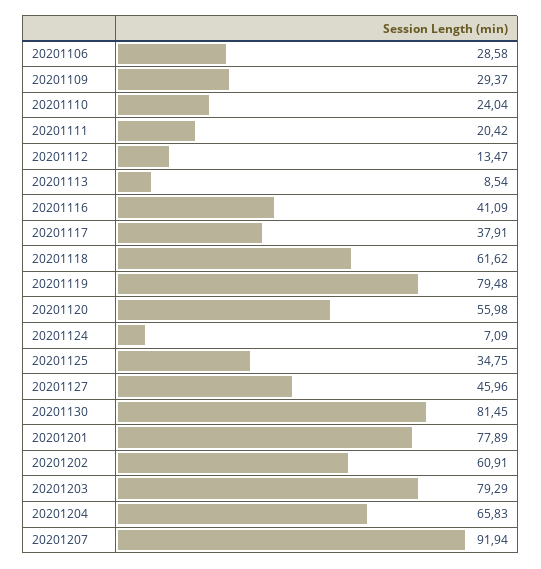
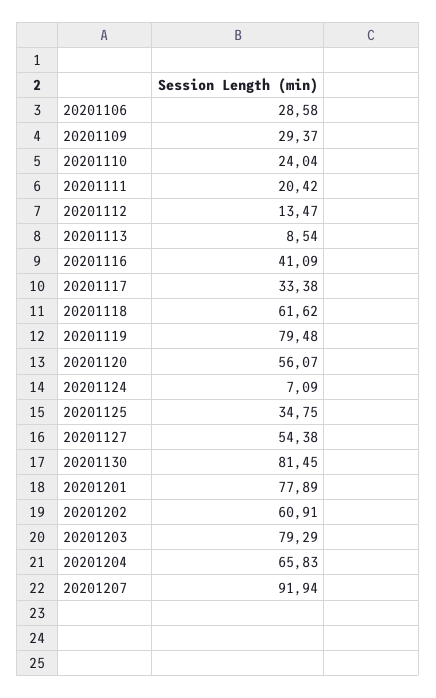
  {
    "20201106": 28.58,
    "20201109": 29.37,
    "20201110": 24.04,
    "20201111": 20.42,
    "20201112": 13.47,
    "20201113": 8.54,
    "20201116": 41.09,
-   "20201117": 37.91,
+   "20201117": 33.38,
    "20201118": 61.62,
    "20201119": 79.48,
-   "20201120": 55.98,
+   "20201120": 56.07,
    "20201124": 7.09,
    "20201125": 34.75,
-   "20201127": 45.96,
+   "20201127": 54.38,
    "20201130": 81.45,
    "20201201": 77.89,
    "20201202": 60.91,
    "20201203": 79.29,
    "20201204": 65.83,
    "20201207": 91.94
  }

